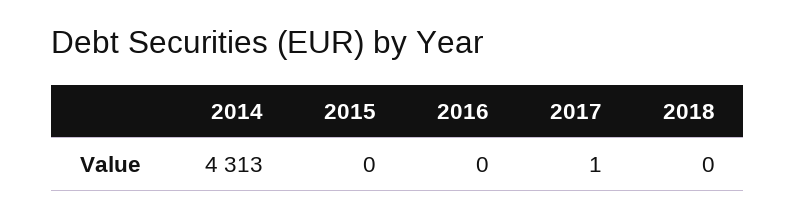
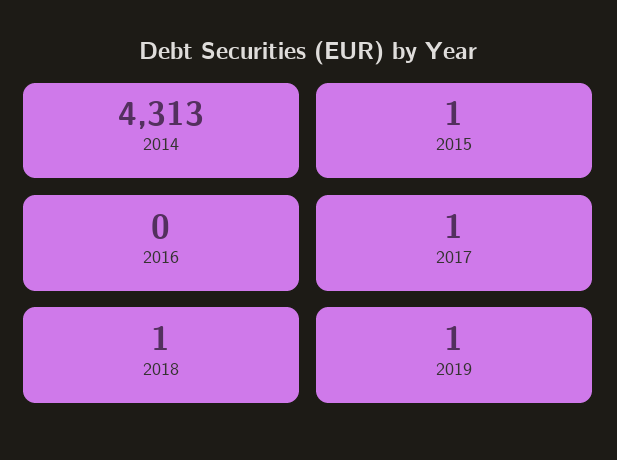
  {
    "2014": 4313,
-   "2015": 0,
+   "2015": 1,
    "2016": 0,
    "2017": 1,
-   "2018": 0
+   "2018": 1,
+   "2019": 1
  }

